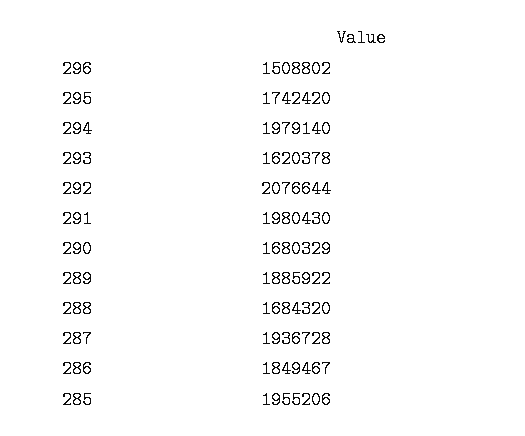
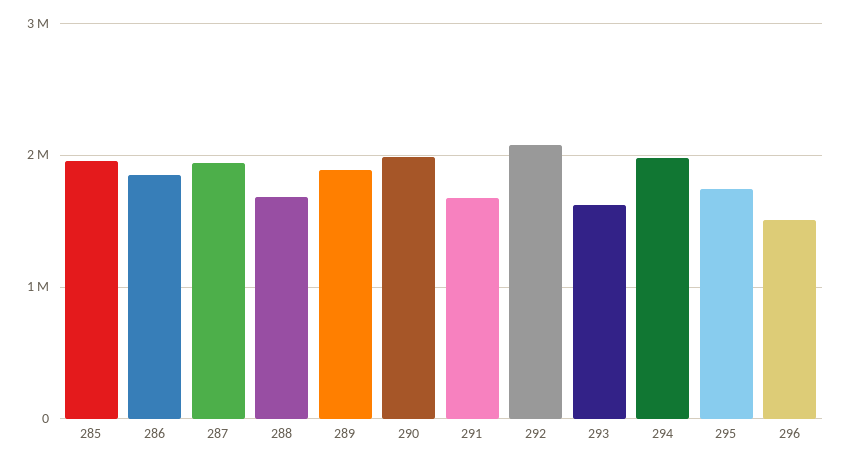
  {
    "296": 1508802,
    "295": 1742420,
    "294": 1979140,
    "293": 1620378,
    "292": 2076644,
-   "291": 1980430,
+   "291": 1700000,
-   "290": 1680329,
+   "290": 2000000,
    "289": 1885922,
    "288": 1684320,
    "287": 1936728,
    "286": 1849467,
    "285": 1955206
  }

